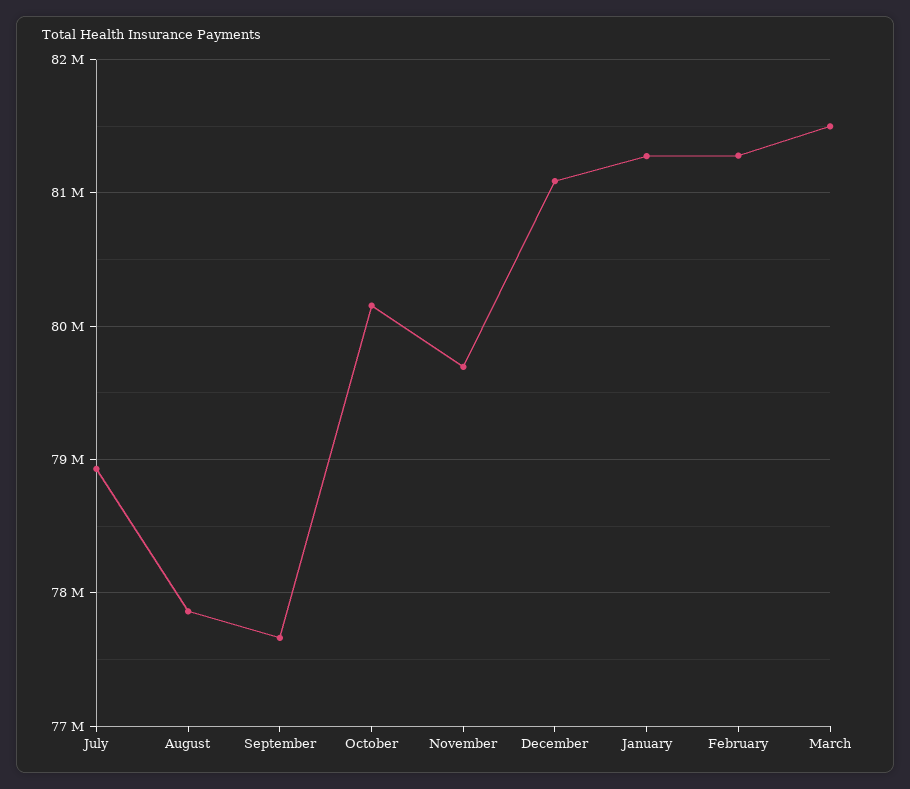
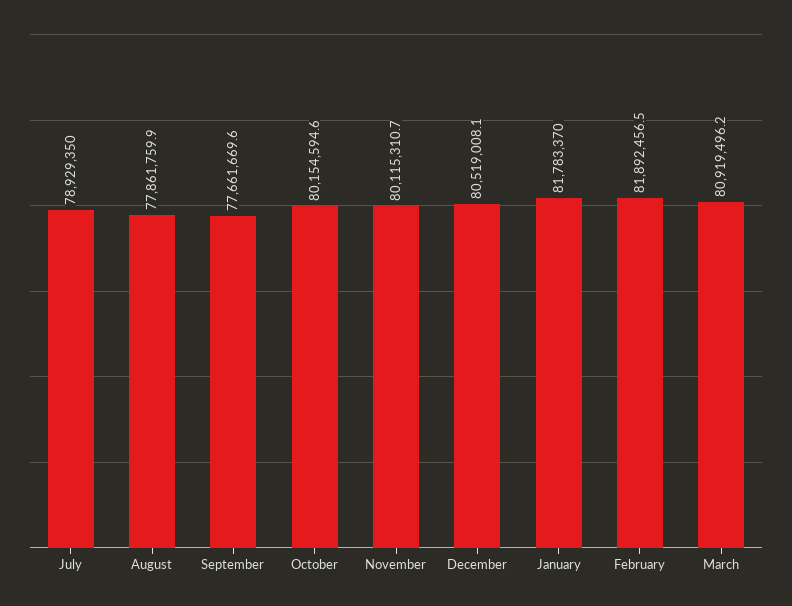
  {
    "July": 78929350,
    "August": 77861759.9,
    "September": 77661669.6,
    "October": 80154594.6,
-   "November": 79700000,
+   "November": 80115310.7,
-   "December": 81100000,
+   "December": 80519008.1,
-   "January": 81300000,
+   "January": 81783370,
-   "February": 81300000,
+   "February": 81892456.5,
-   "March": 81500000
+   "March": 80919496.2
  }

